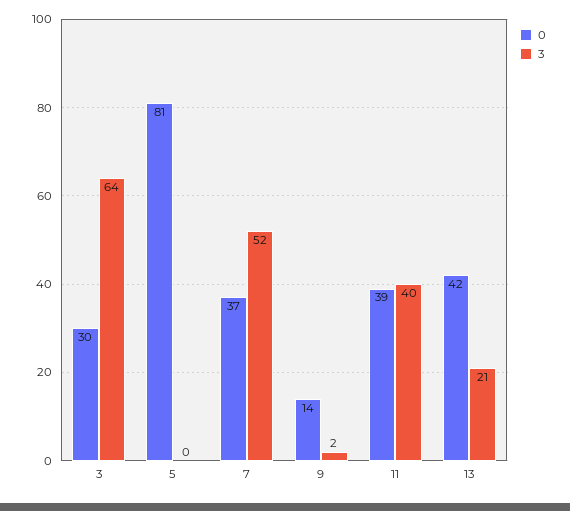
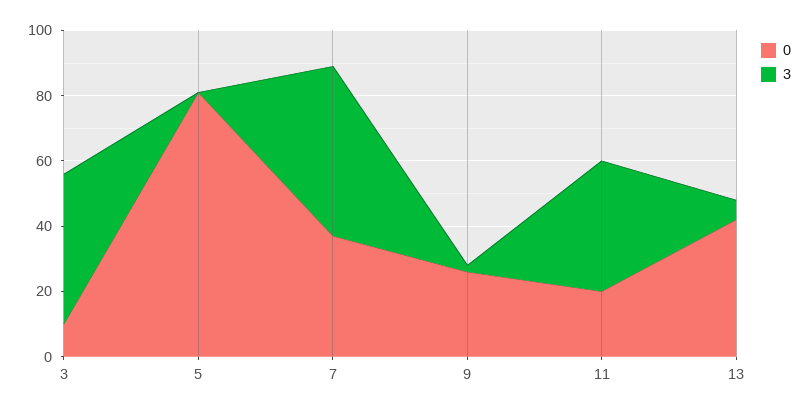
  {
    "0": {
-     "3": 30,
+     "3": 10,
      "5": 81,
      "7": 37,
-     "9": 14,
+     "9": 25,
-     "11": 39,
+     "11": 20,
      "13": 42
    },
    "3": {
-     "3": 64,
+     "3": 45,
      "5": 0,
      "7": 52,
      "9": 2,
      "11": 40,
-     "13": 21
+     "13": 5
    }
  }

